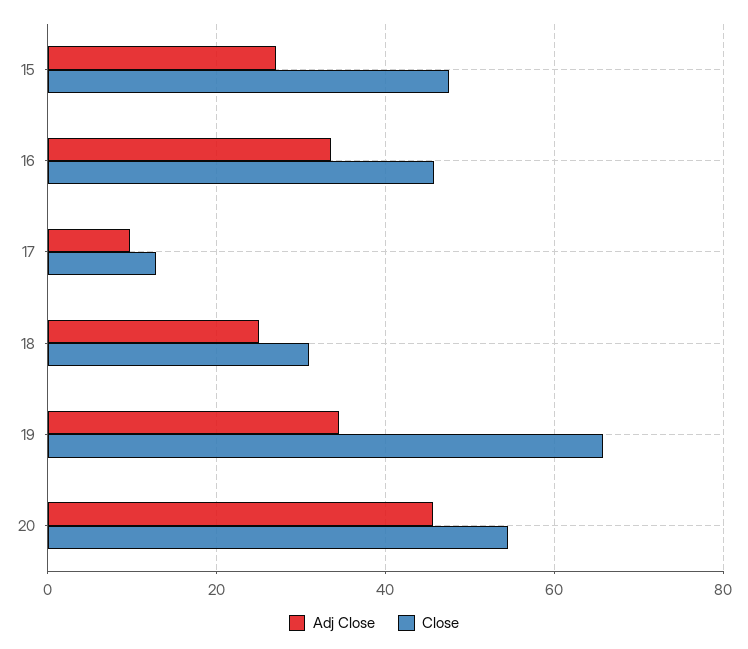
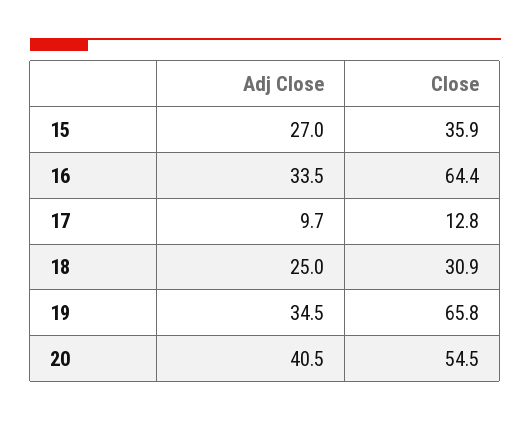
  {
    "Adj Close": {
      "15": 27,
      "16": 33.5,
      "17": 9.7,
      "18": 25,
      "19": 34.5,
-     "20": 46
+     "20": 40.5
    },
    "Close": {
-     "15": 48,
+     "15": 35.9,
-     "16": 46,
+     "16": 64.4,
      "17": 12.8,
      "18": 30.9,
      "19": 65.8,
      "20": 54.5
    }
  }

